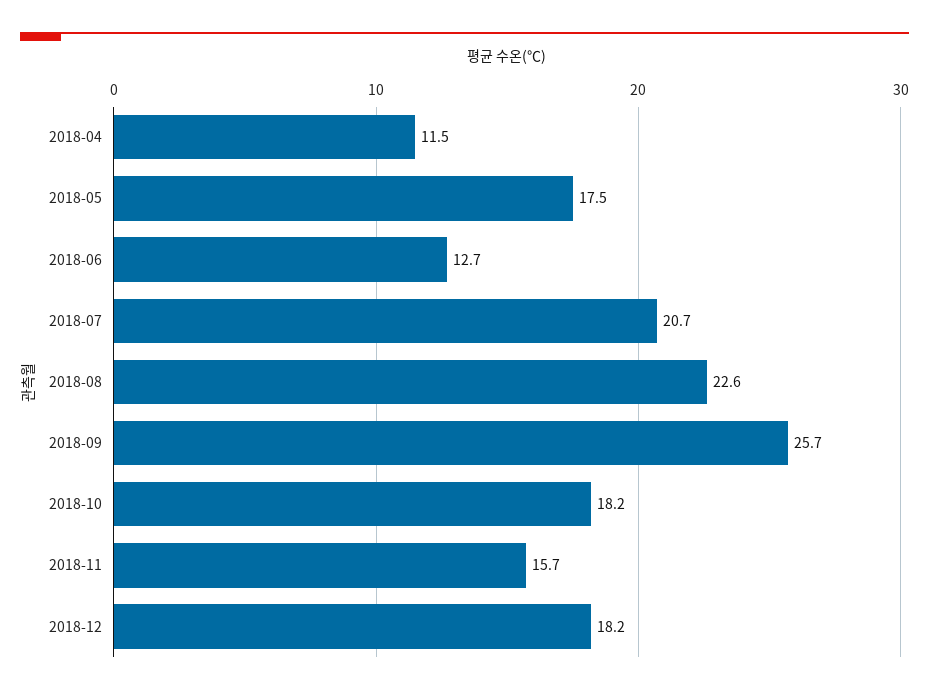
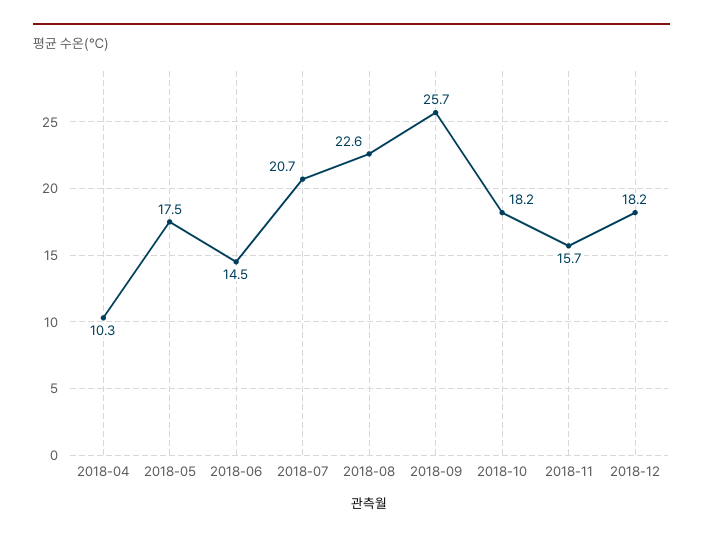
  {
-   "2018-04": 11.5,
+   "2018-04": 10.3,
    "2018-05": 17.5,
-   "2018-06": 12.7,
+   "2018-06": 14.5,
    "2018-07": 20.7,
    "2018-08": 22.6,
    "2018-09": 25.7,
    "2018-10": 18.2,
    "2018-11": 15.7,
    "2018-12": 18.2
  }

